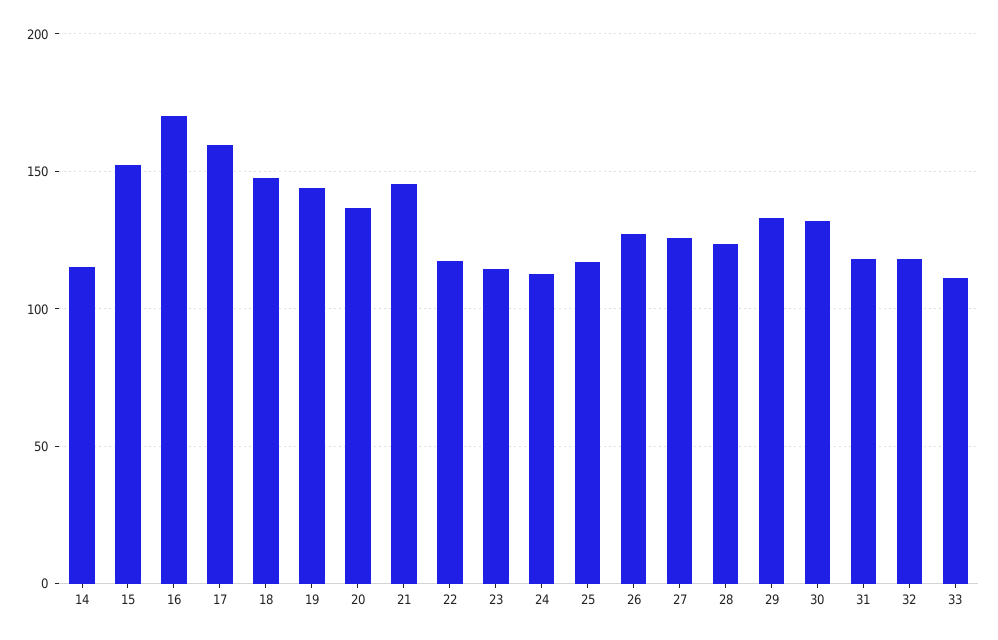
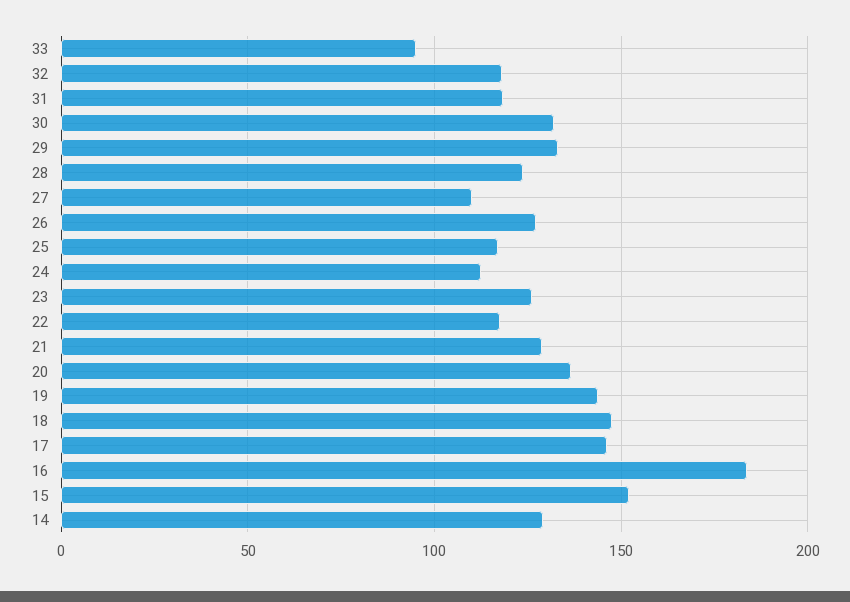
  {
-   "14": 115,
+   "14": 130,
    "15": 150,
-   "16": 170,
+   "16": 185,
-   "17": 160,
+   "17": 145,
    "18": 150,
    "19": 145,
    "20": 135,
-   "21": 145,
+   "21": 130,
    "22": 120,
-   "23": 115,
+   "23": 125,
    "24": 115,
    "25": 115,
    "26": 125,
-   "27": 125,
+   "27": 110,
    "28": 125,
    "29": 135,
    "30": 130,
    "31": 120,
    "32": 120,
-   "33": 110
+   "33": 95
  }

